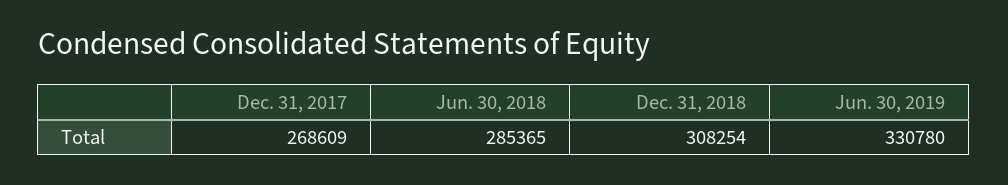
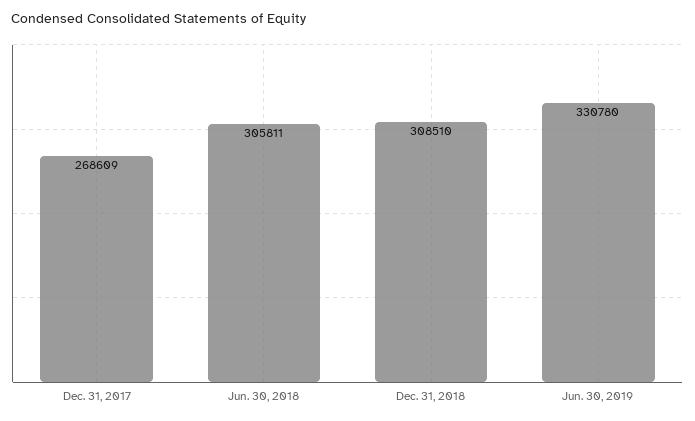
  {
    "Dec. 31, 2017": 268609,
-   "Jun. 30, 2018": 285365,
+   "Jun. 30, 2018": 305811,
-   "Dec. 31, 2018": 308254,
+   "Dec. 31, 2018": 308510,
    "Jun. 30, 2019": 330780
  }

